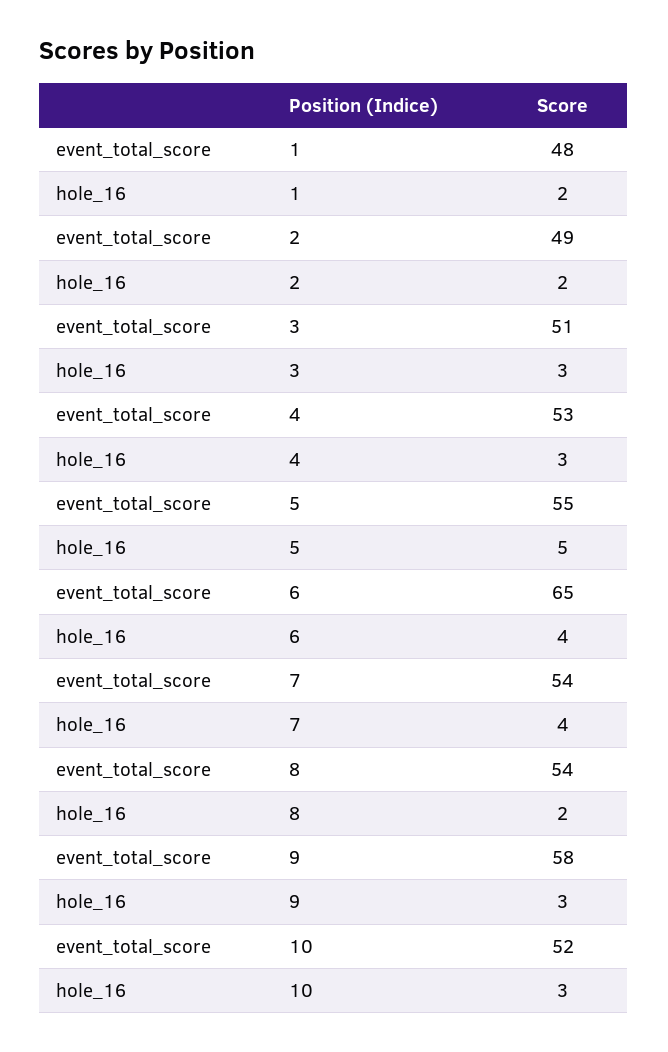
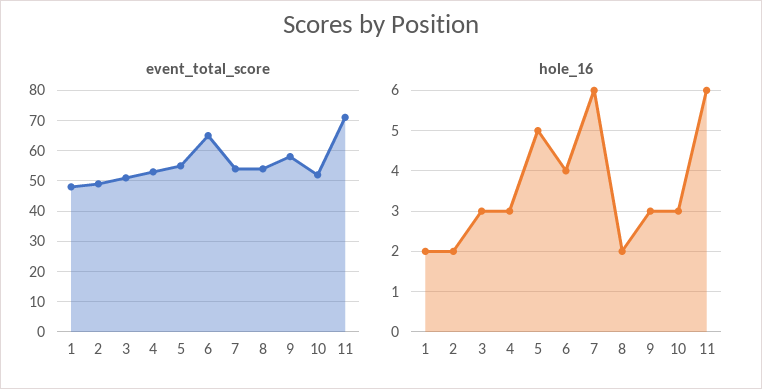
  {
    "event_total_score": {
      "1": 48,
      "2": 49,
      "3": 51,
      "4": 53,
      "5": 55,
      "6": 65,
      "7": 54,
      "8": 54,
      "9": 58,
-     "10": 52
+     "10": 52,
+     "11": 70
    },
    "hole_16": {
      "1": 2,
      "2": 2,
      "3": 3,
      "4": 3,
      "5": 5,
      "6": 4,
-     "7": 4,
+     "7": 6,
      "8": 2,
      "9": 3,
-     "10": 3
+     "10": 3,
+     "11": 6
    }
  }

